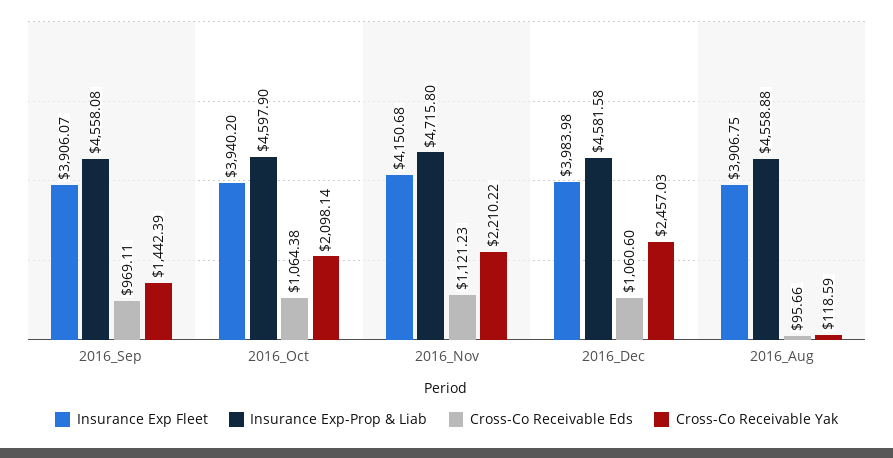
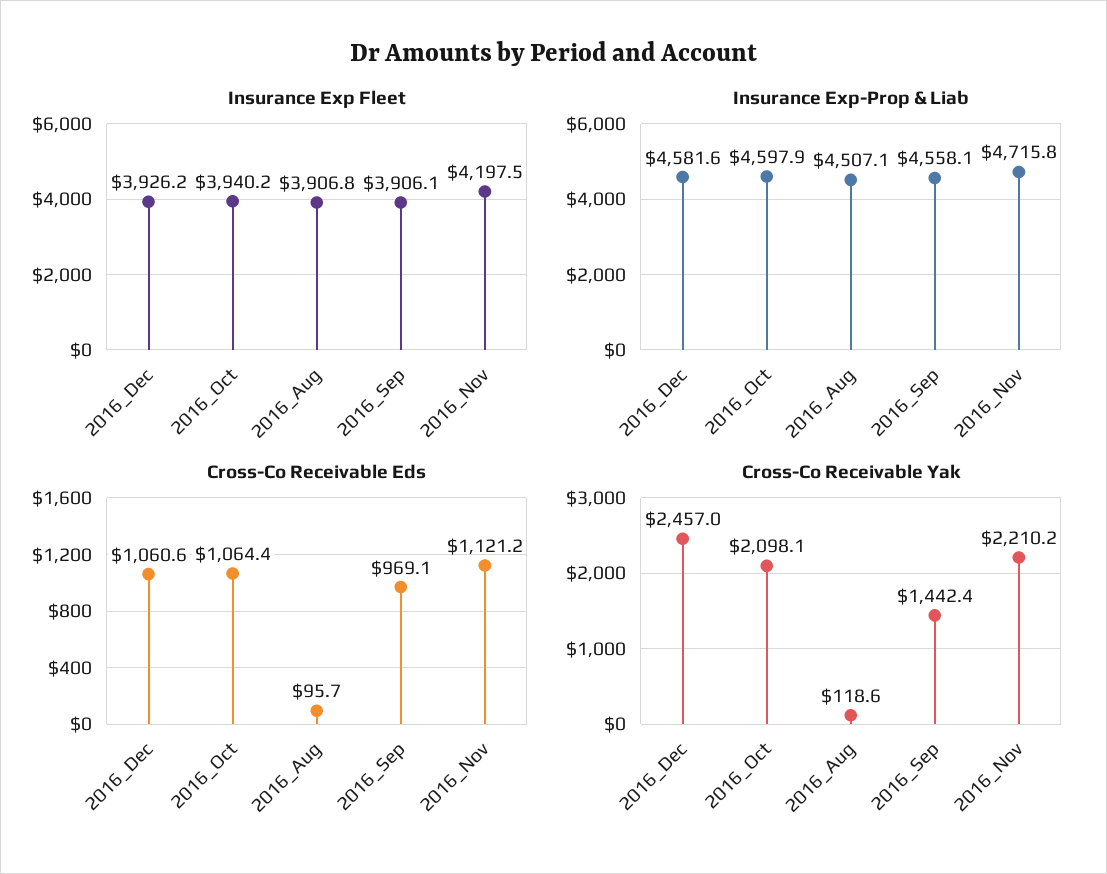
  {
    "Insurance Exp Fleet": {
      "2016_Sep": 3906.07,
      "2016_Oct": 3940.2,
-     "2016_Nov": 4150.68,
+     "2016_Nov": 4197.5,
-     "2016_Dec": 3983.98,
+     "2016_Dec": 3926.2,
      "2016_Aug": 3906.75
    },
    "Insurance Exp-Prop & Liab": {
      "2016_Sep": 4558.08,
      "2016_Oct": 4597.9,
      "2016_Nov": 4715.8,
      "2016_Dec": 4581.58,
-     "2016_Aug": 4558.88
+     "2016_Aug": 4507.1
    },
    "Cross-Co Receivable Eds": {
      "2016_Sep": 969.11,
      "2016_Oct": 1064.38,
      "2016_Nov": 1121.23,
      "2016_Dec": 1060.6,
      "2016_Aug": 95.66
    },
    "Cross-Co Receivable Yak": {
      "2016_Sep": 1442.39,
      "2016_Oct": 2098.14,
      "2016_Nov": 2210.22,
      "2016_Dec": 2457.03,
      "2016_Aug": 118.59
    }
  }

